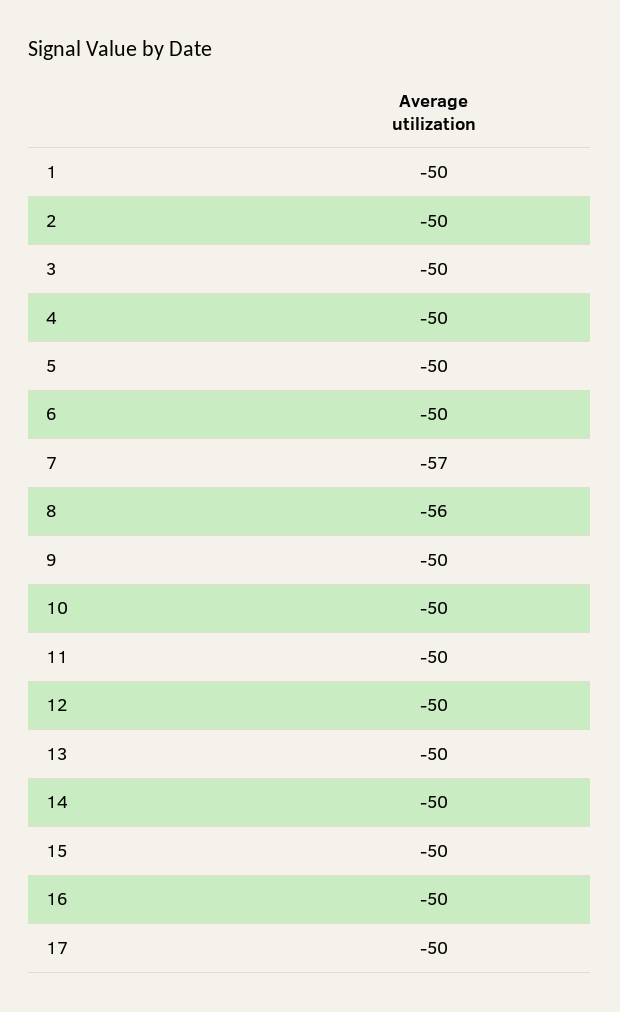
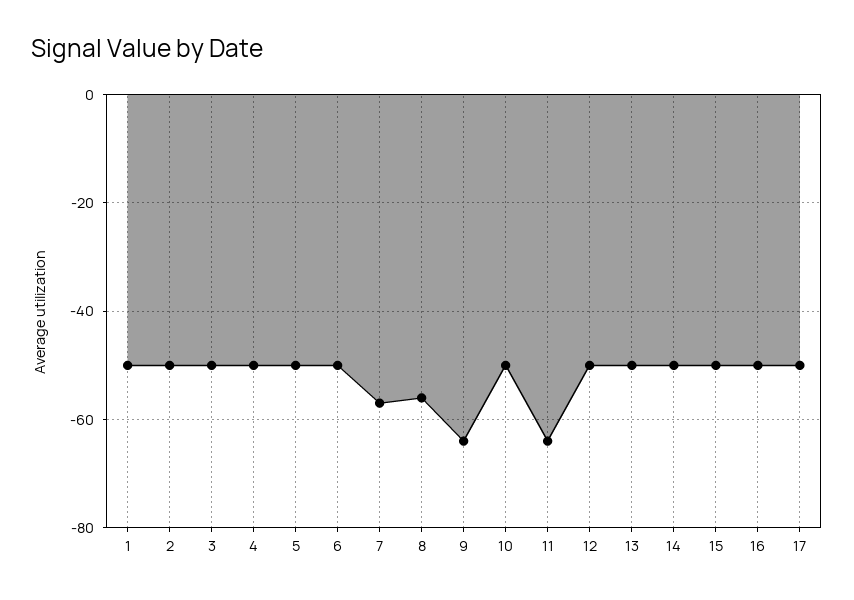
  {
    "1": -50,
    "2": -50,
    "3": -50,
    "4": -50,
    "5": -50,
    "6": -50,
    "7": -57,
    "8": -56,
-   "9": -50,
+   "9": -65,
    "10": -50,
-   "11": -50,
+   "11": -65,
    "12": -50,
    "13": -50,
    "14": -50,
    "15": -50,
    "16": -50,
    "17": -50
  }

